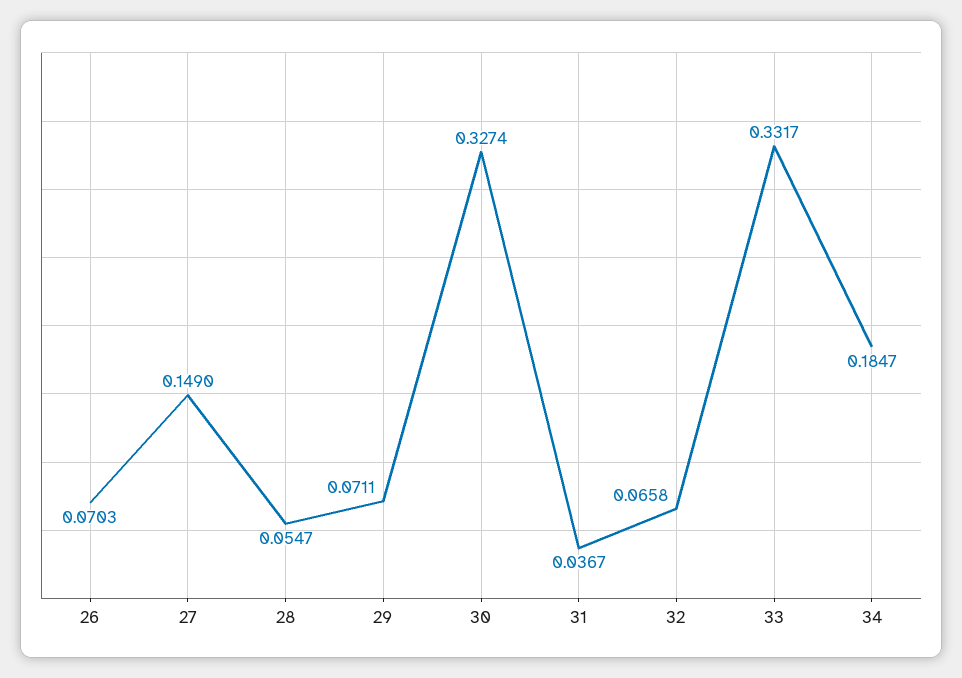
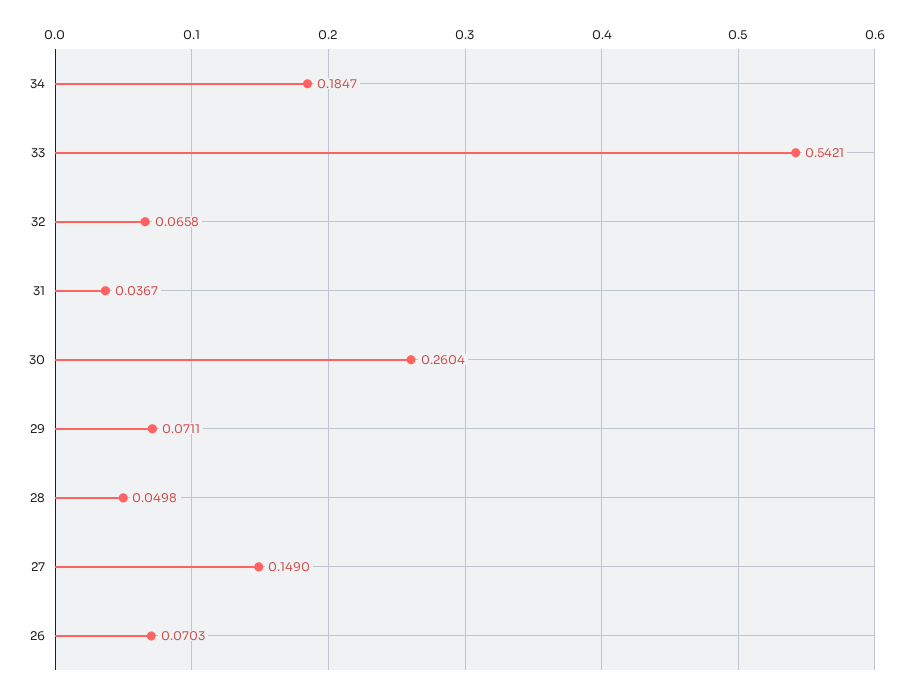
  {
    "26": 0.0703,
    "27": 0.149,
-   "28": 0.0547,
+   "28": 0.0498,
    "29": 0.0711,
-   "30": 0.3274,
+   "30": 0.2604,
    "31": 0.0367,
    "32": 0.0658,
-   "33": 0.3317,
+   "33": 0.5421,
    "34": 0.1847
  }

